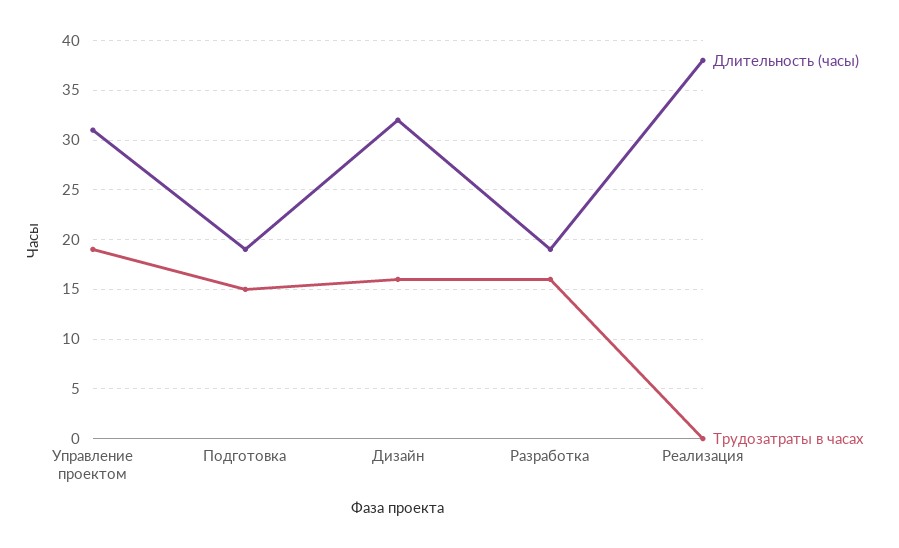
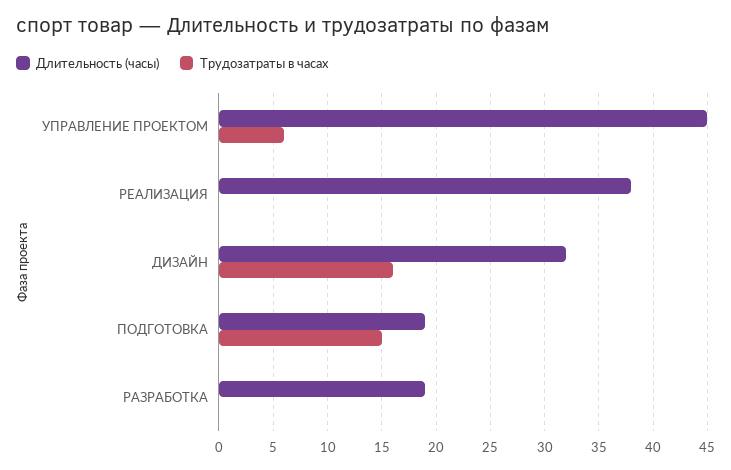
  {
    "Длительность (часы)": {
-     "Управление проектом": 31,
+     "Управление проектом": 45,
      "Подготовка": 19,
      "Дизайн": 32,
      "Разработка": 19,
      "Реализация": 38
    },
    "Трудозатраты в часах": {
-     "Управление проектом": 19,
+     "Управление проектом": 6,
      "Подготовка": 15,
      "Дизайн": 16,
-     "Разработка": 16,
+     "Разработка": 0,
      "Реализация": 0
    }
  }

